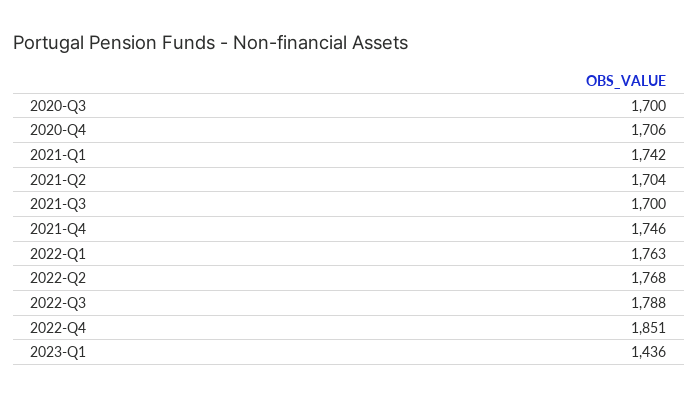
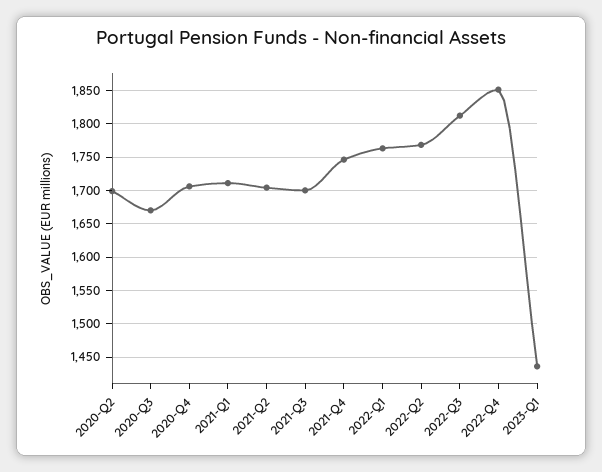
  {
-   "2020-Q3": 1700,
+   "2020-Q3": 1670,
    "2020-Q4": 1706,
-   "2021-Q1": 1742,
+   "2021-Q1": 1710,
    "2021-Q2": 1704,
    "2021-Q3": 1700,
    "2021-Q4": 1746,
    "2022-Q1": 1763,
    "2022-Q2": 1768,
-   "2022-Q3": 1788,
+   "2022-Q3": 1810,
    "2022-Q4": 1851,
-   "2023-Q1": 1436
+   "2023-Q1": 1436,
+   "2020-Q2": 1700
  }

